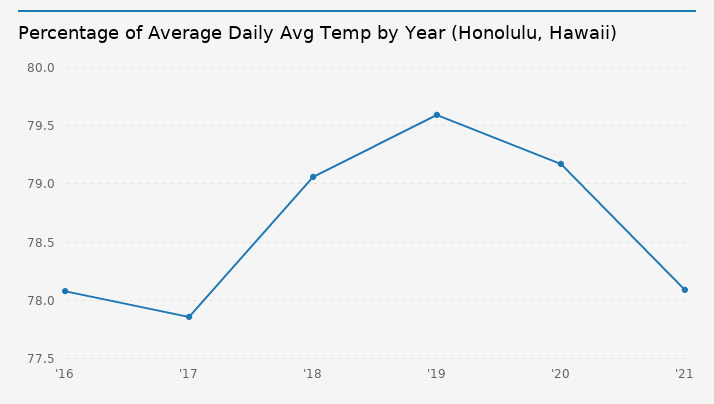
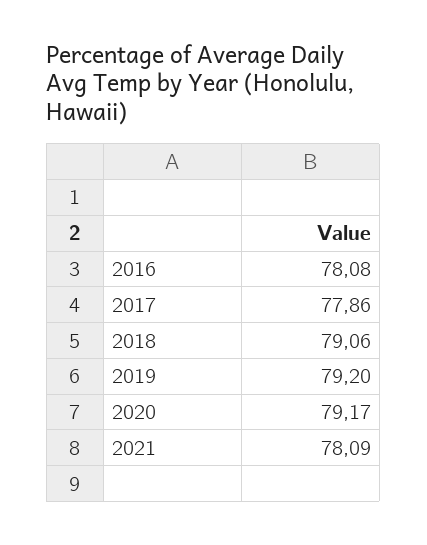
  {
    "'16": 78.08,
    "'17": 77.86,
    "'18": 79.06,
-   "'19": 79.6,
+   "'19": 79.2,
    "'20": 79.17,
    "'21": 78.09
  }

